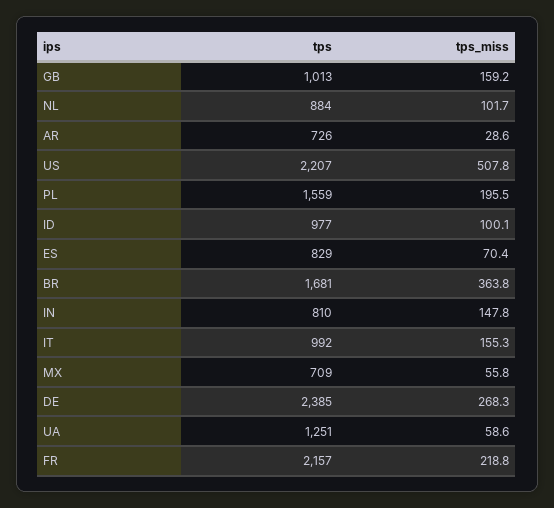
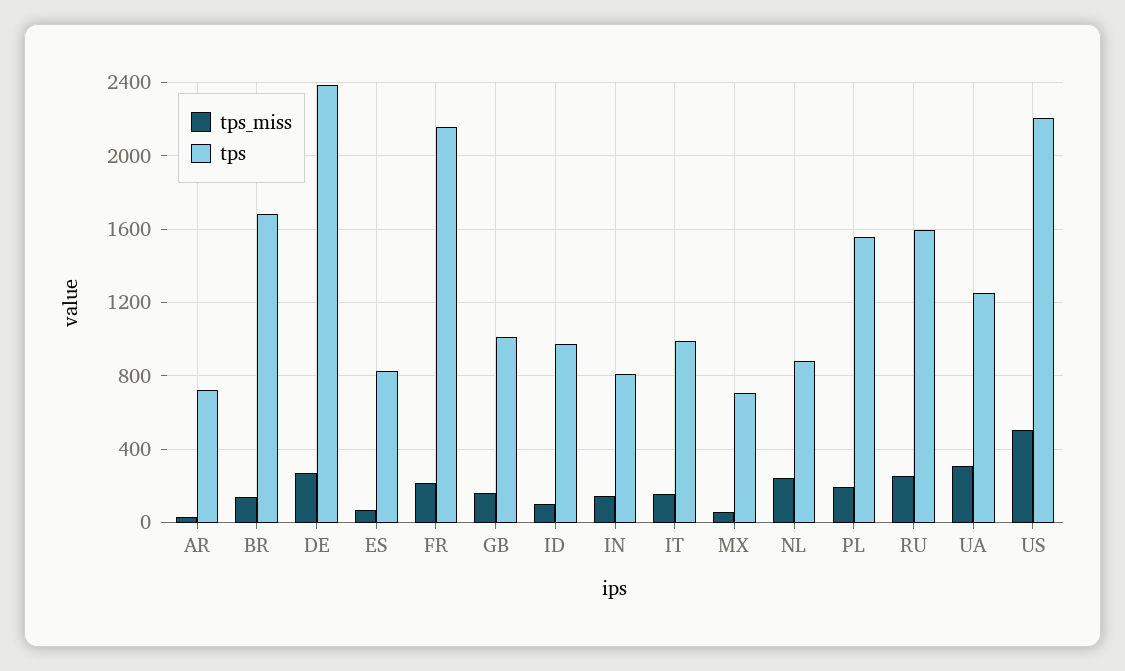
  {
    "tps": {
      "GB": 1013,
      "NL": 884,
      "AR": 726,
      "US": 2207,
      "PL": 1559,
      "ID": 977,
      "ES": 829,
      "BR": 1681,
      "IN": 810,
      "IT": 992,
      "MX": 709,
      "DE": 2385,
      "UA": 1251,
-     "FR": 2157
+     "FR": 2157,
+     "RU": 1600
    },
    "tps_miss": {
      "GB": 159.2,
-     "NL": 101.7,
+     "NL": 250,
      "AR": 28.6,
      "US": 507.8,
      "PL": 195.5,
      "ID": 100.1,
      "ES": 70.4,
-     "BR": 363.8,
+     "BR": 150,
      "IN": 147.8,
      "IT": 155.3,
      "MX": 55.8,
      "DE": 268.3,
-     "UA": 58.6,
+     "UA": 300,
-     "FR": 218.8
+     "FR": 218.8,
+     "RU": 250
    }
  }

